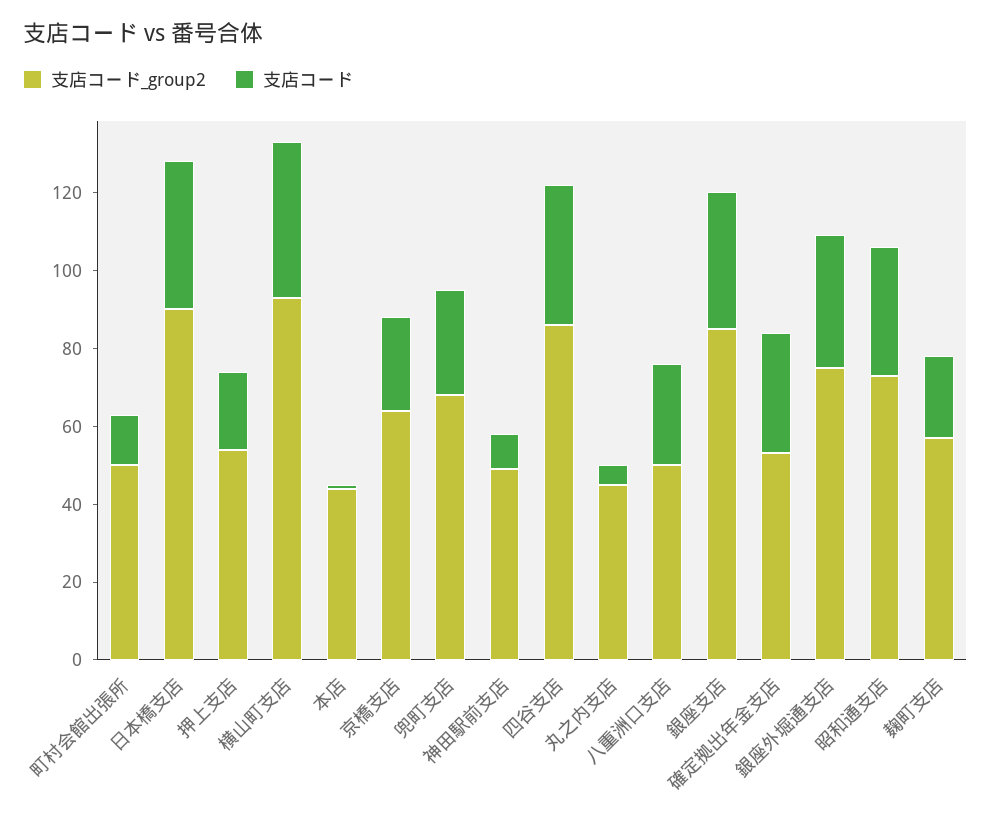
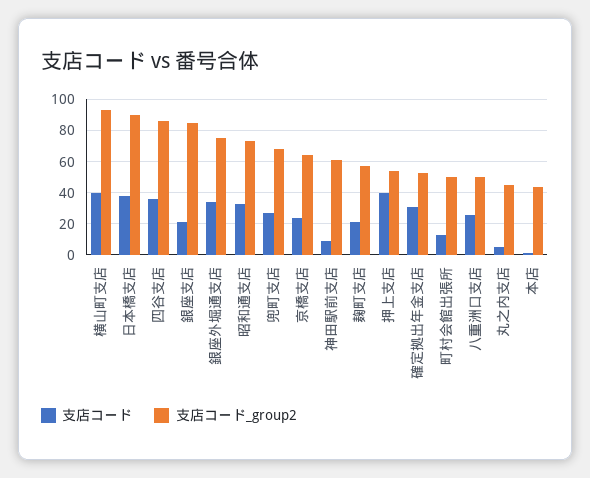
  {
    "支店コード_group2": {
      "町村会館出張所": 50,
      "日本橋支店": 90,
      "押上支店": 55,
      "横山町支店": 95,
      "本店": 45,
      "京橋支店": 65,
      "兜町支店": 70,
-     "神田駅前支店": 50,
+     "神田駅前支店": 60,
      "四谷支店": 85,
      "丸之内支店": 45,
      "八重洲口支店": 50,
      "銀座支店": 85,
      "確定拠出年金支店": 55,
      "銀座外堀通支店": 75,
      "昭和通支店": 75,
      "麹町支店": 55
    },
    "支店コード": {
      "町村会館出張所": 15,
      "日本橋支店": 40,
-     "押上支店": 20,
+     "押上支店": 40,
      "横山町支店": 40,
      "本店": 0,
      "京橋支店": 25,
      "兜町支店": 25,
      "神田駅前支店": 10,
      "四谷支店": 35,
      "丸之内支店": 5,
      "八重洲口支店": 25,
-     "銀座支店": 35,
+     "銀座支店": 20,
      "確定拠出年金支店": 30,
      "銀座外堀通支店": 35,
      "昭和通支店": 35,
      "麹町支店": 20
    }
  }

